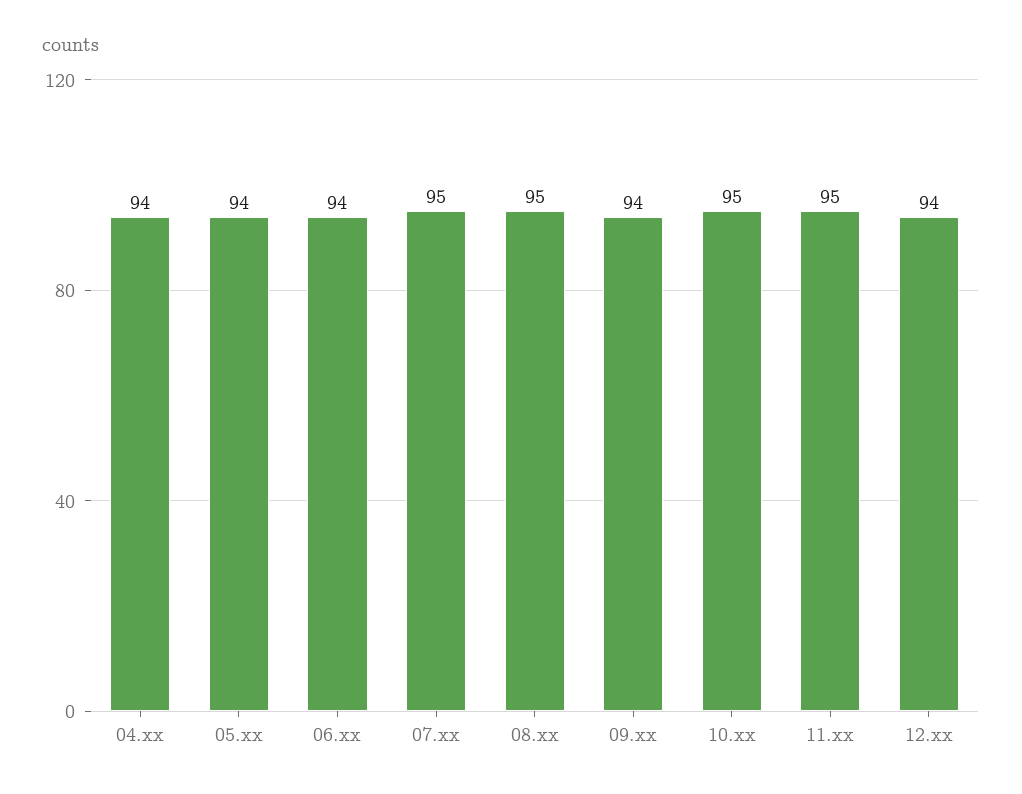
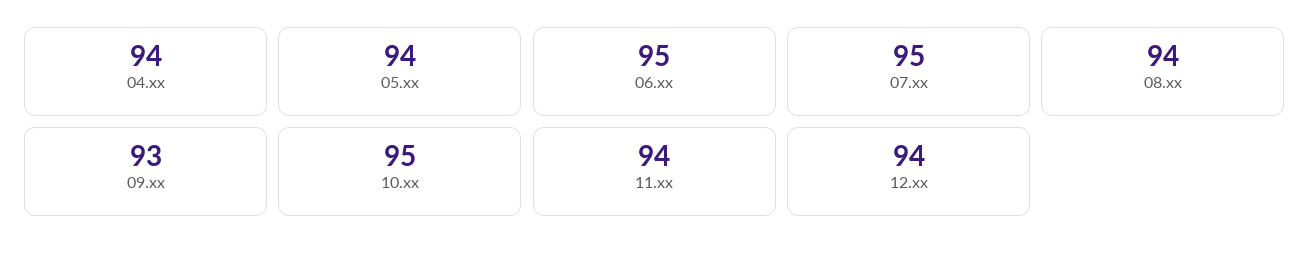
  {
    "04.xx": 94,
    "05.xx": 94,
-   "06.xx": 94,
+   "06.xx": 95,
    "07.xx": 95,
-   "08.xx": 95,
+   "08.xx": 94,
-   "09.xx": 94,
+   "09.xx": 93,
    "10.xx": 95,
-   "11.xx": 95,
+   "11.xx": 94,
    "12.xx": 94
  }

